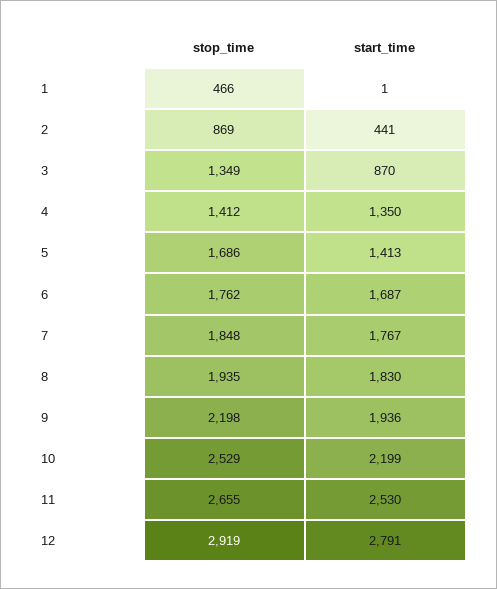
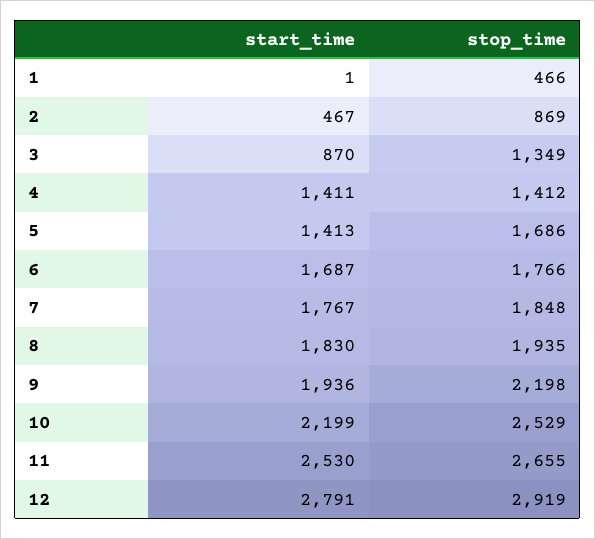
  {
    "stop_time": {
      "1": 466,
      "2": 869,
      "3": 1349,
      "4": 1412,
      "5": 1686,
-     "6": 1762,
+     "6": 1766,
      "7": 1848,
      "8": 1935,
      "9": 2198,
      "10": 2529,
      "11": 2655,
      "12": 2919
    },
    "start_time": {
      "1": 1,
-     "2": 441,
+     "2": 467,
      "3": 870,
-     "4": 1350,
+     "4": 1411,
      "5": 1413,
      "6": 1687,
      "7": 1767,
      "8": 1830,
      "9": 1936,
      "10": 2199,
      "11": 2530,
      "12": 2791
    }
  }

